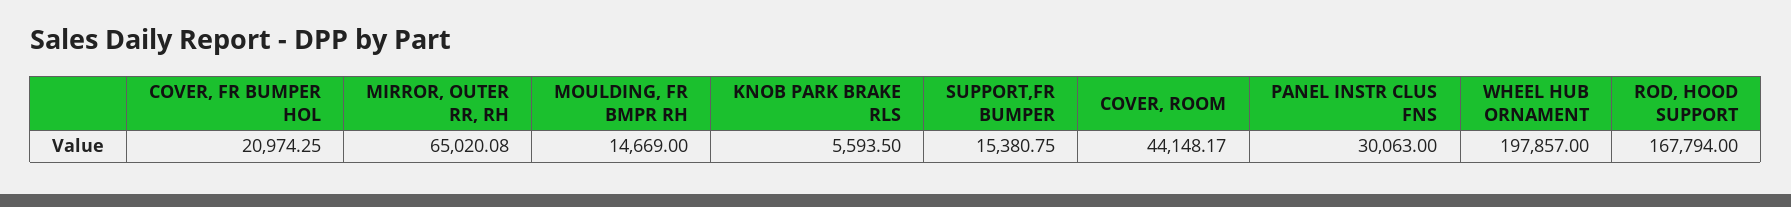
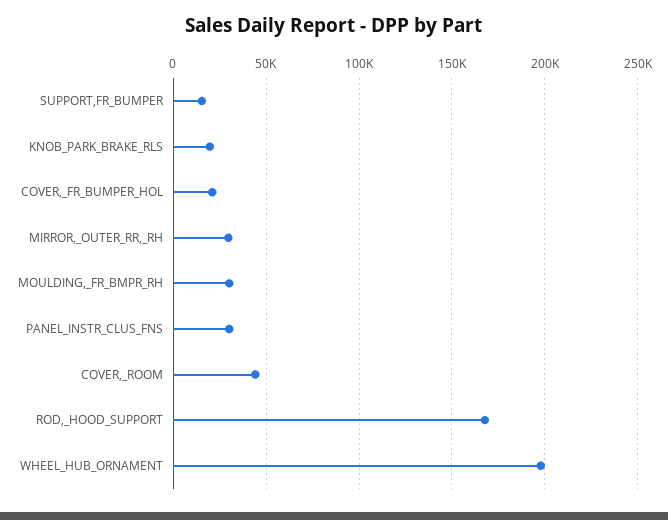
  {
    "COVER, FR BUMPER HOL": 20974.25,
-   "MIRROR, OUTER RR, RH": 65020.08,
+   "MIRROR, OUTER RR, RH": 30000,
-   "MOULDING, FR BMPR RH": 14669,
+   "MOULDING, FR BMPR RH": 30000,
-   "KNOB PARK BRAKE RLS": 5593.5,
+   "KNOB PARK BRAKE RLS": 20000,
    "SUPPORT,FR BUMPER": 15380.75,
    "COVER, ROOM": 44148.17,
    "PANEL INSTR CLUS FNS": 30063,
    "WHEEL HUB ORNAMENT": 197857,
    "ROD, HOOD SUPPORT": 167794
  }

